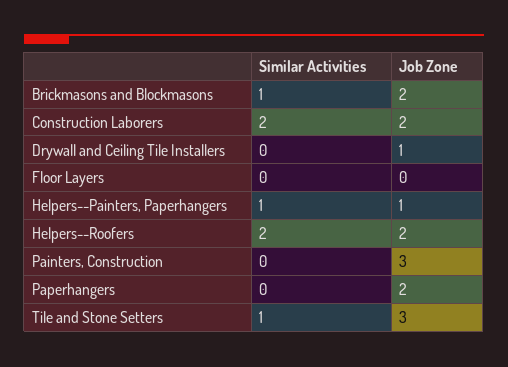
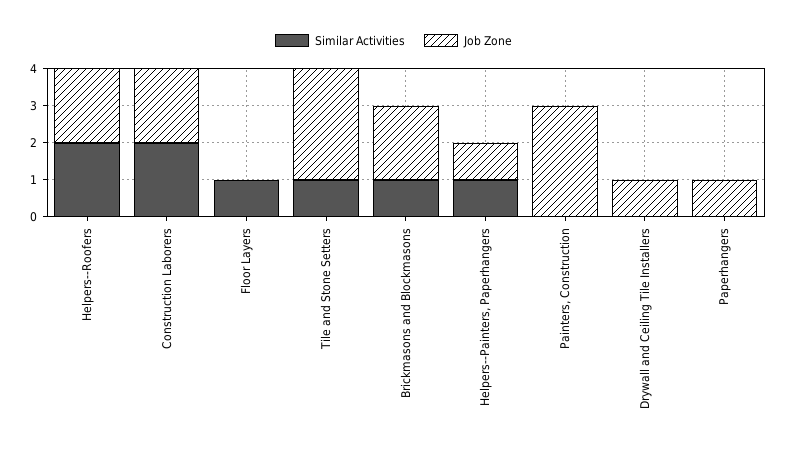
  {
    "Similar Activities": {
      "Brickmasons and Blockmasons": 1,
      "Construction Laborers": 2,
      "Drywall and Ceiling Tile Installers": 0,
-     "Floor Layers": 0,
+     "Floor Layers": 1,
      "Helpers--Painters, Paperhangers": 1,
      "Helpers--Roofers": 2,
      "Painters, Construction": 0,
      "Paperhangers": 0,
      "Tile and Stone Setters": 1
    },
    "Job Zone": {
      "Brickmasons and Blockmasons": 2,
      "Construction Laborers": 2,
      "Drywall and Ceiling Tile Installers": 1,
      "Floor Layers": 0,
      "Helpers--Painters, Paperhangers": 1,
      "Helpers--Roofers": 2,
      "Painters, Construction": 3,
-     "Paperhangers": 2,
+     "Paperhangers": 1,
      "Tile and Stone Setters": 3
    }
  }

